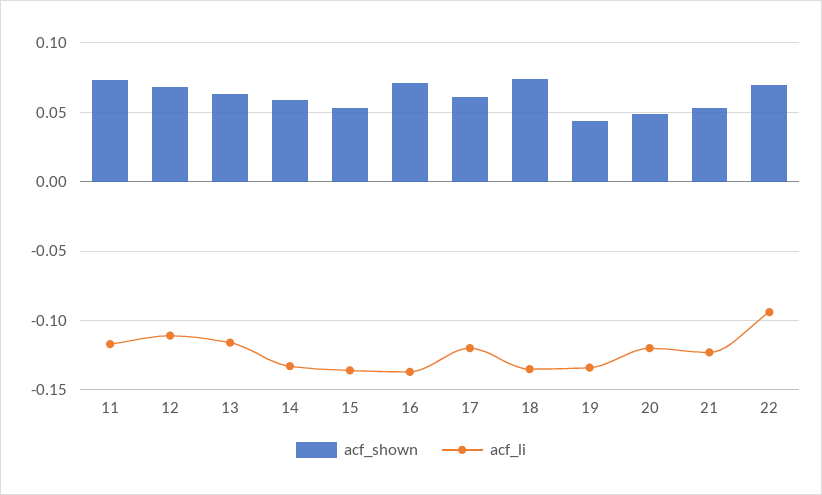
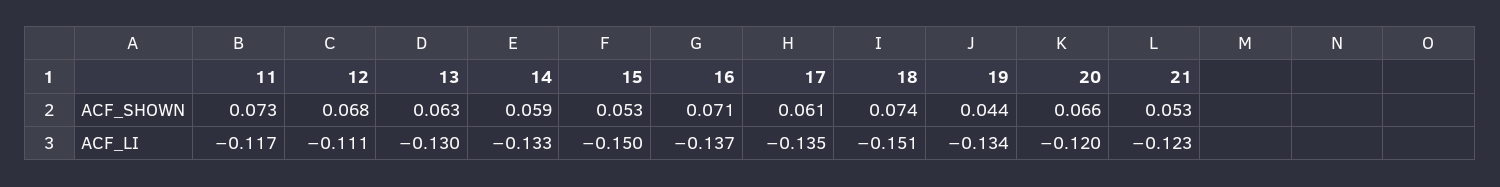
  {
    "acf_shown": {
      "11": 0.073,
      "12": 0.068,
      "13": 0.063,
      "14": 0.059,
      "15": 0.053,
      "16": 0.071,
      "17": 0.061,
      "18": 0.074,
      "19": 0.044,
-     "20": 0.05,
+     "20": 0.066,
-     "21": 0.053,
+     "21": 0.053
-     "22": 0.07
    },
    "acf_li": {
      "11": -0.117,
      "12": -0.111,
-     "13": -0.115,
+     "13": -0.13,
      "14": -0.133,
-     "15": -0.135,
+     "15": -0.15,
      "16": -0.137,
-     "17": -0.12,
+     "17": -0.135,
-     "18": -0.135,
+     "18": -0.151,
      "19": -0.134,
      "20": -0.12,
-     "21": -0.123,
+     "21": -0.123
-     "22": -0.095
    }
  }

